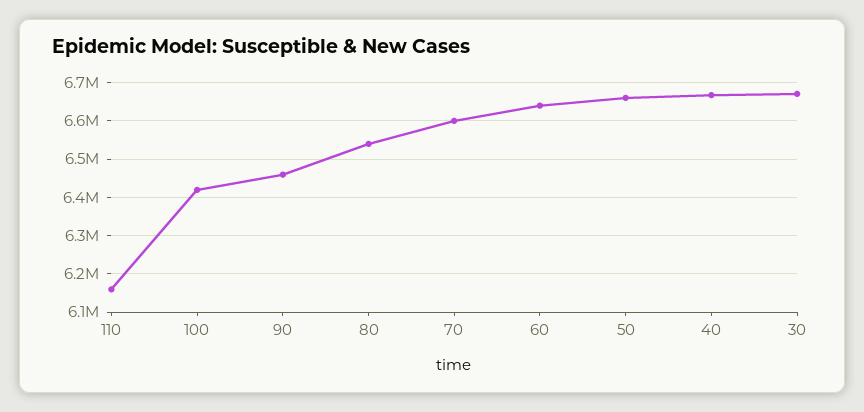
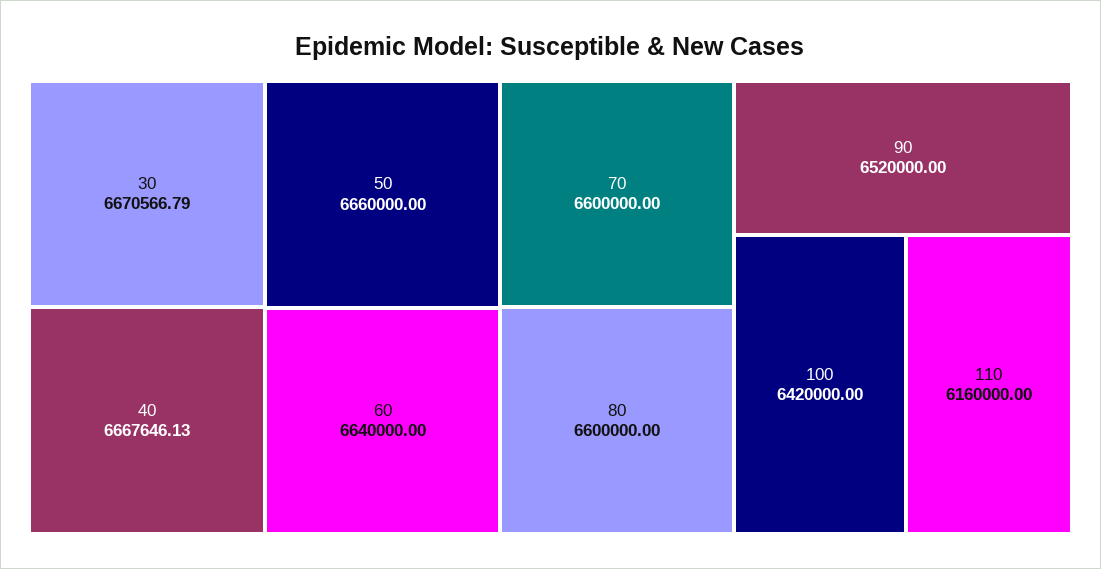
  {
    "110": 6160000,
    "100": 6420000,
-   "90": 6460000,
+   "90": 6520000,
-   "80": 6540000,
+   "80": 6600000,
    "70": 6600000,
    "60": 6640000,
    "50": 6660000,
    "40": 6667646.13,
    "30": 6670566.79
  }

